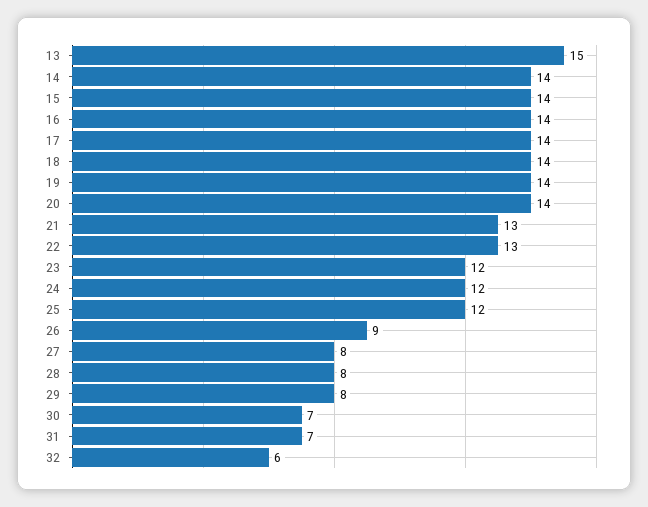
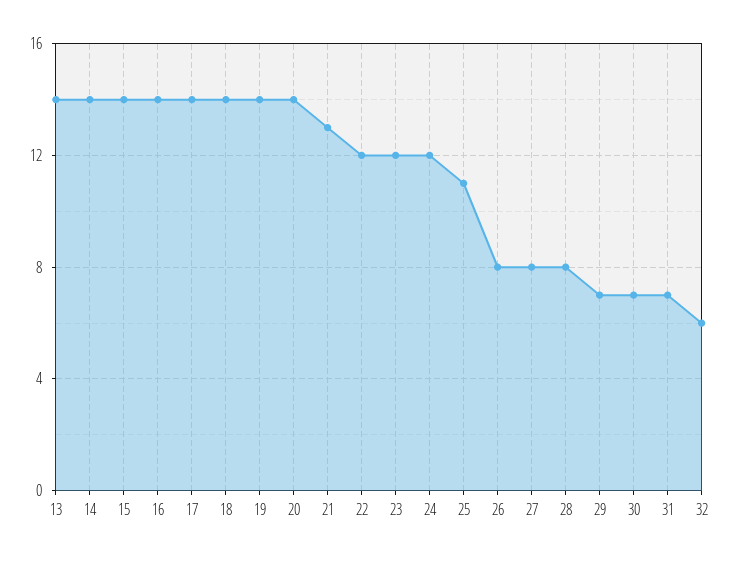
  {
-   "13": 15,
+   "13": 14,
    "14": 14,
    "15": 14,
    "16": 14,
    "17": 14,
    "18": 14,
    "19": 14,
    "20": 14,
    "21": 13,
-   "22": 13,
+   "22": 12,
    "23": 12,
    "24": 12,
-   "25": 12,
+   "25": 11,
-   "26": 9,
+   "26": 8,
    "27": 8,
    "28": 8,
-   "29": 8,
+   "29": 7,
    "30": 7,
    "31": 7,
    "32": 6
  }

